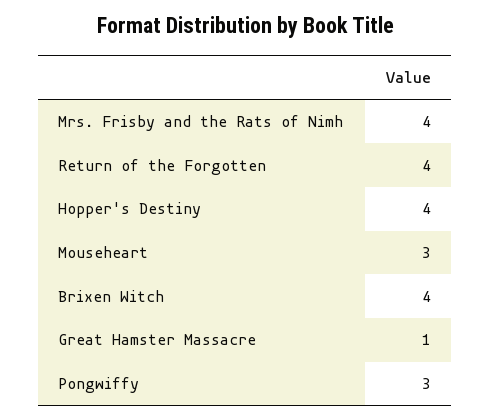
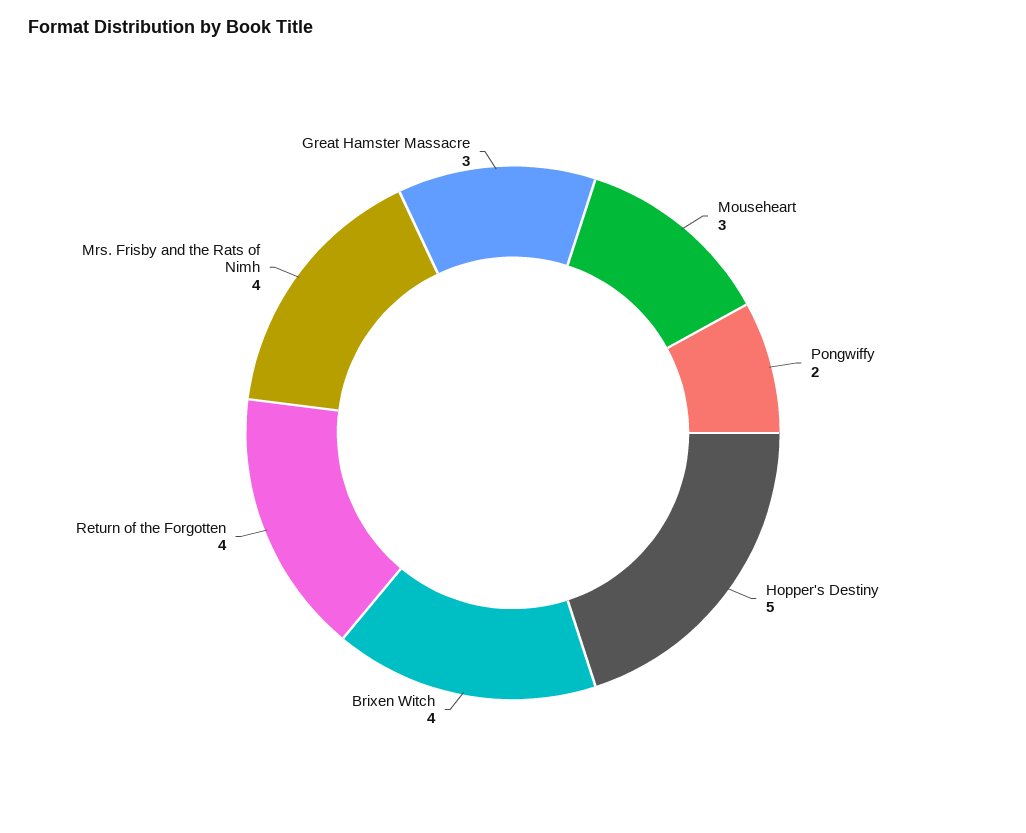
  {
    "Mrs. Frisby and the Rats of Nimh": 4,
    "Return of the Forgotten": 4,
-   "Hopper's Destiny": 4,
+   "Hopper's Destiny": 5,
    "Mouseheart": 3,
    "Brixen Witch": 4,
-   "Great Hamster Massacre": 1,
+   "Great Hamster Massacre": 3,
-   "Pongwiffy": 3
+   "Pongwiffy": 2
  }

